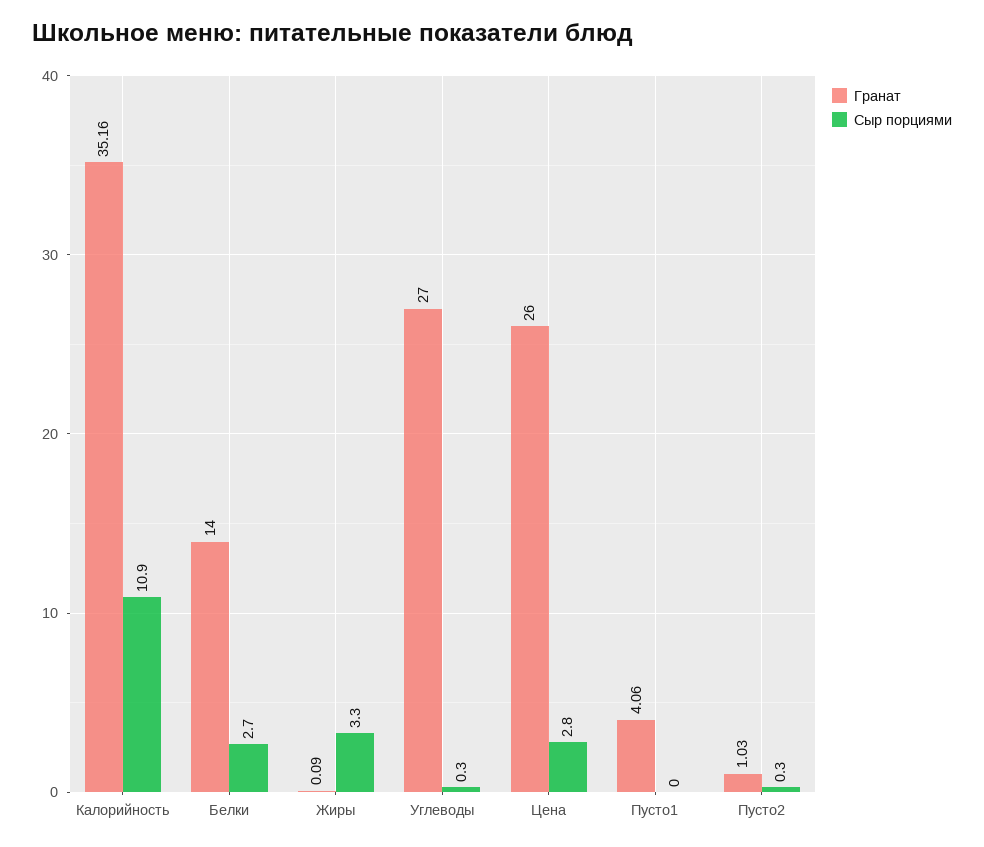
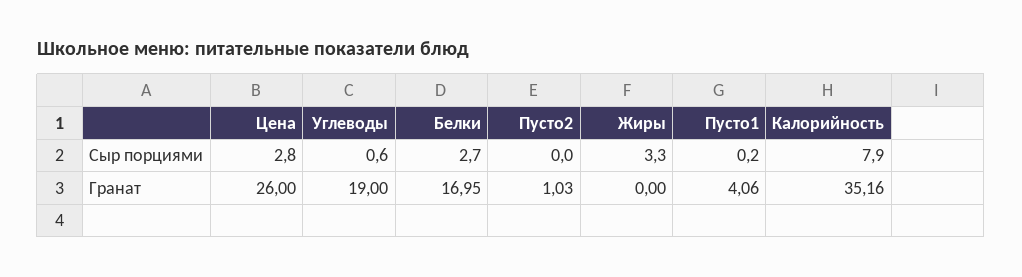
  {
    "Гранат": {
      "Калорийность": 35.16,
-     "Белки": 14,
+     "Белки": 16.95,
-     "Жиры": 0.09,
+     "Жиры": 0,
-     "Углеводы": 27,
+     "Углеводы": 19,
      "Цена": 26,
      "Пусто1": 4.06,
      "Пусто2": 1.03
    },
    "Сыр порциями": {
-     "Калорийность": 10.9,
+     "Калорийность": 7.9,
      "Белки": 2.7,
      "Жиры": 3.3,
-     "Углеводы": 0.3,
+     "Углеводы": 0.6,
      "Цена": 2.8,
-     "Пусто1": 0,
+     "Пусто1": 0.2,
-     "Пусто2": 0.3
+     "Пусто2": 0
    }
  }

